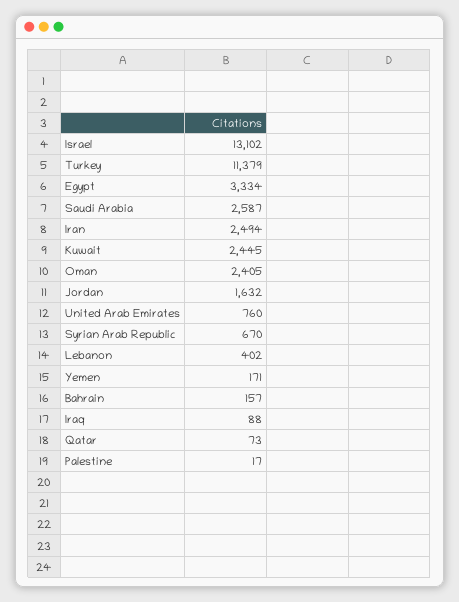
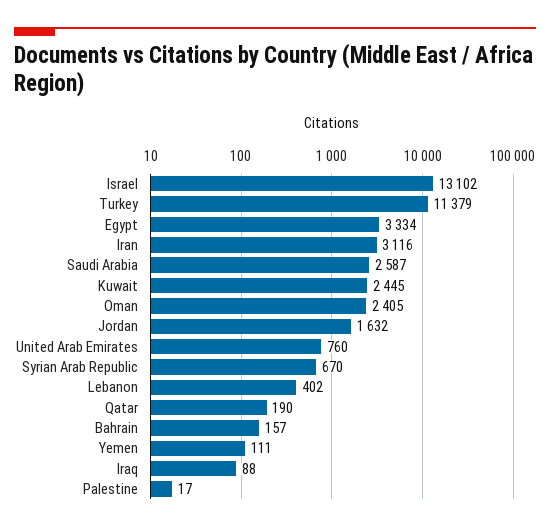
  {
    "Israel": 13102,
    "Turkey": 11379,
    "Egypt": 3334,
    "Saudi Arabia": 2587,
-   "Iran": 2494,
+   "Iran": 3116,
    "Kuwait": 2445,
    "Oman": 2405,
    "Jordan": 1632,
    "United Arab Emirates": 760,
    "Syrian Arab Republic": 670,
    "Lebanon": 402,
-   "Yemen": 171,
+   "Yemen": 111,
    "Bahrain": 157,
    "Iraq": 88,
-   "Qatar": 73,
+   "Qatar": 190,
    "Palestine": 17
  }

